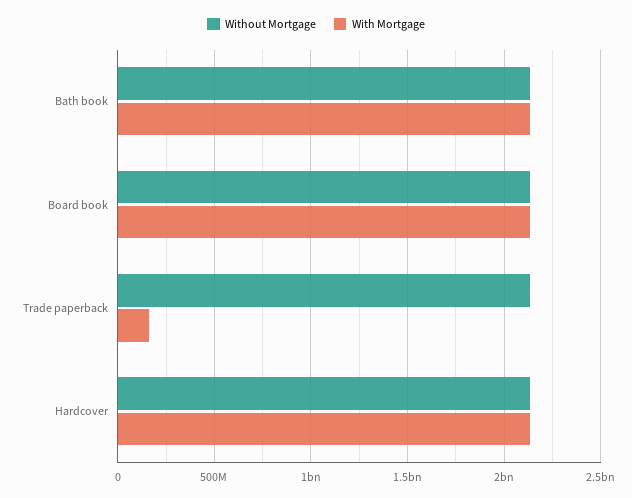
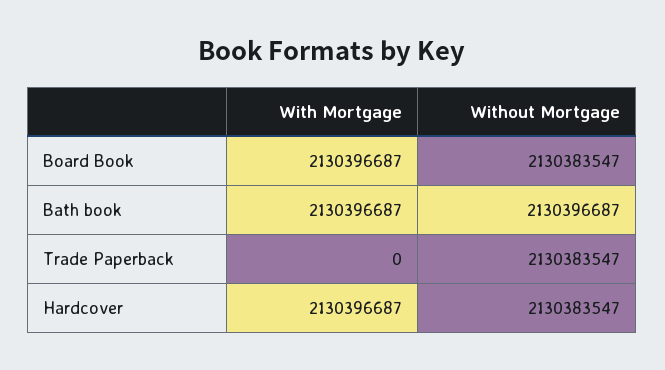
  {
    "Without Mortgage": {
      "Bath book": 2130396687,
      "Board book": 2130383547,
      "Trade paperback": 2130383547,
      "Hardcover": 2130383547
    },
    "With Mortgage": {
      "Bath book": 2130396687,
      "Board book": 2130396687,
-     "Trade paperback": 150000000,
+     "Trade paperback": 0,
      "Hardcover": 2130396687
    }
  }

